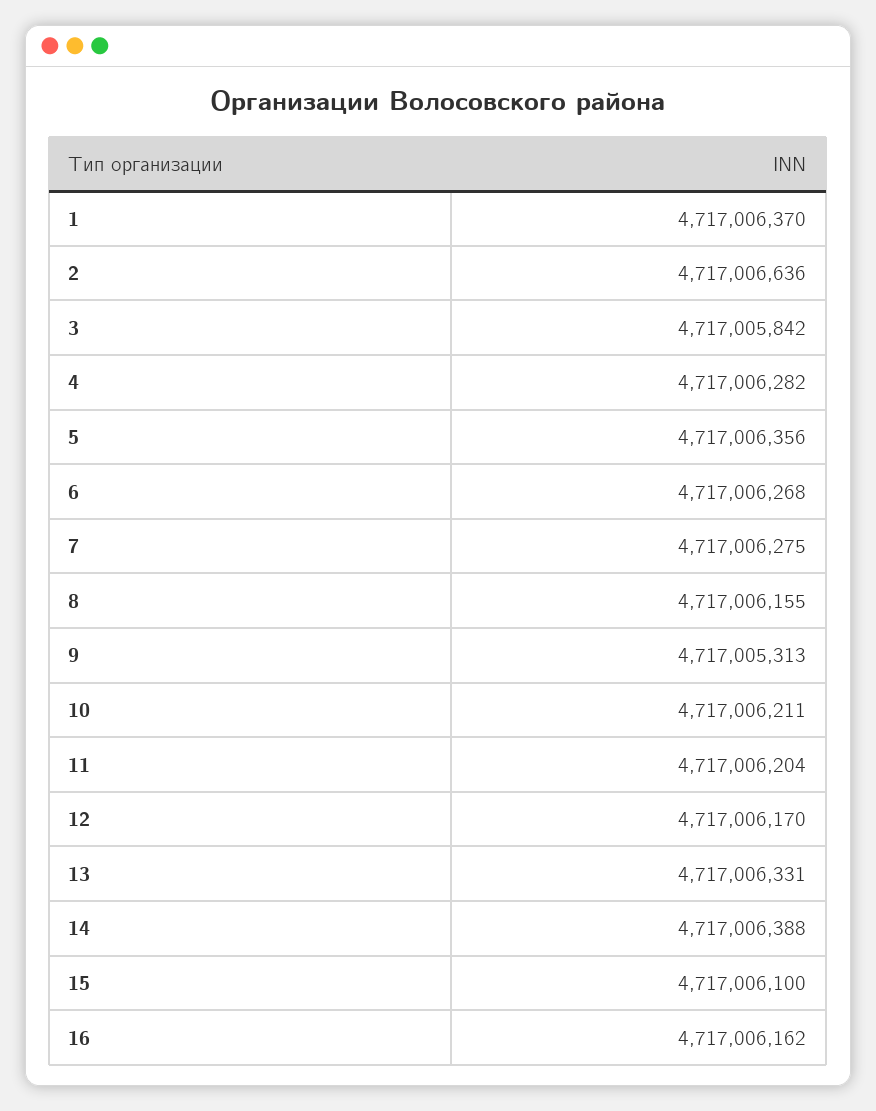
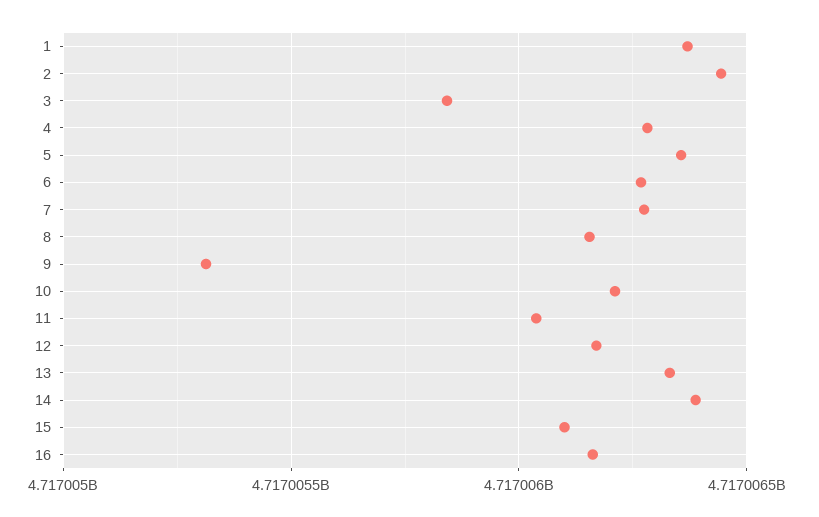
  {
    "1": 4717006370,
-   "2": 4717006636,
+   "2": 4717006450,
    "3": 4717005842,
    "4": 4717006282,
    "5": 4717006356,
    "6": 4717006268,
    "7": 4717006275,
    "8": 4717006155,
    "9": 4717005313,
    "10": 4717006211,
-   "11": 4717006204,
+   "11": 4717006050,
    "12": 4717006170,
    "13": 4717006331,
    "14": 4717006388,
    "15": 4717006100,
    "16": 4717006162
  }

